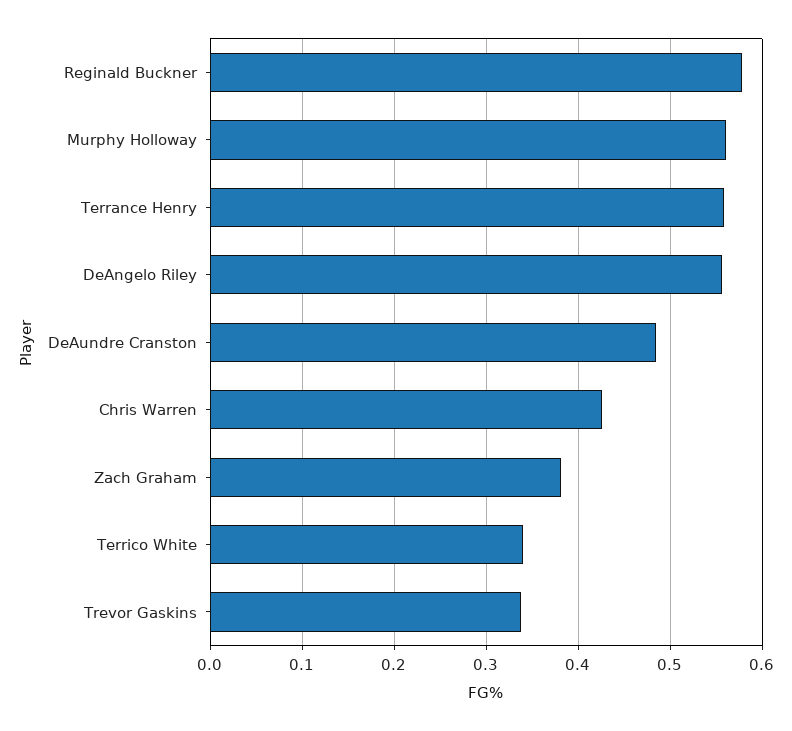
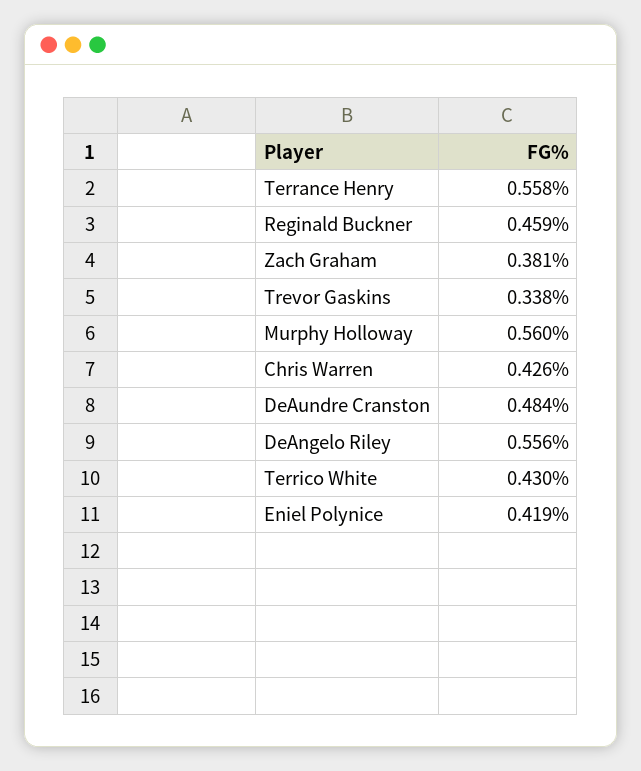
  {
-   "Reginald Buckner": 0.58,
+   "Reginald Buckner": 0.459,
    "Murphy Holloway": 0.56,
    "Terrance Henry": 0.558,
    "DeAngelo Riley": 0.556,
    "DeAundre Cranston": 0.484,
    "Chris Warren": 0.426,
    "Zach Graham": 0.381,
-   "Terrico White": 0.34,
+   "Terrico White": 0.43,
-   "Trevor Gaskins": 0.338
+   "Trevor Gaskins": 0.338,
+   "Eniel Polynice": 0.419
  }

